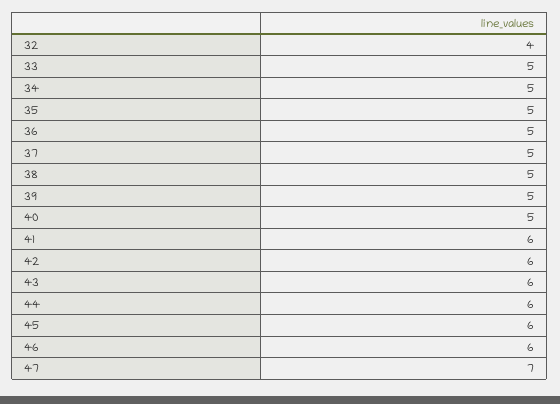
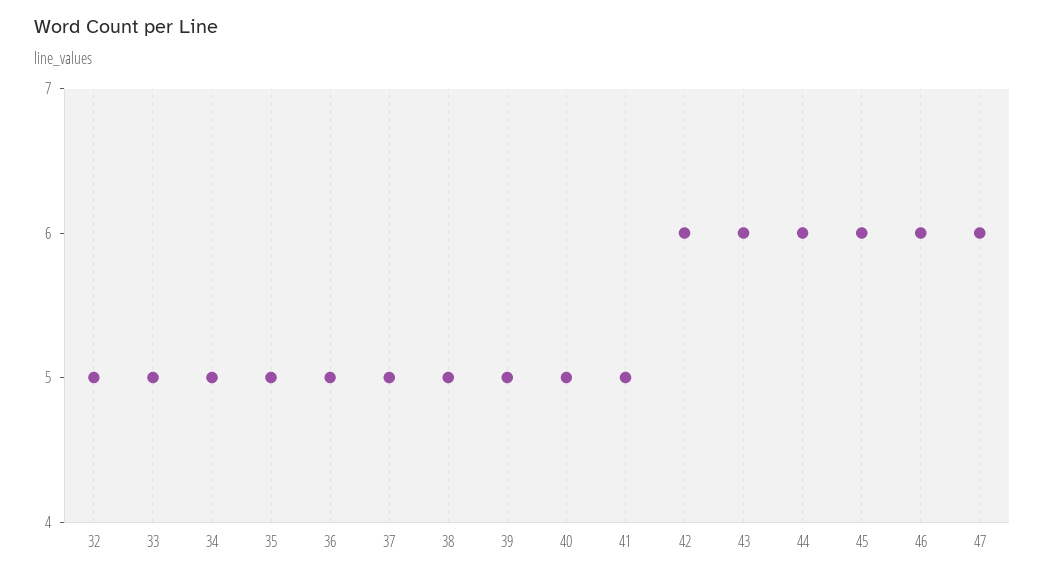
  {
-   "32": 4,
+   "32": 5,
    "33": 5,
    "34": 5,
    "35": 5,
    "36": 5,
    "37": 5,
    "38": 5,
    "39": 5,
    "40": 5,
-   "41": 6,
+   "41": 5,
    "42": 6,
    "43": 6,
    "44": 6,
    "45": 6,
    "46": 6,
-   "47": 7
+   "47": 6
  }

